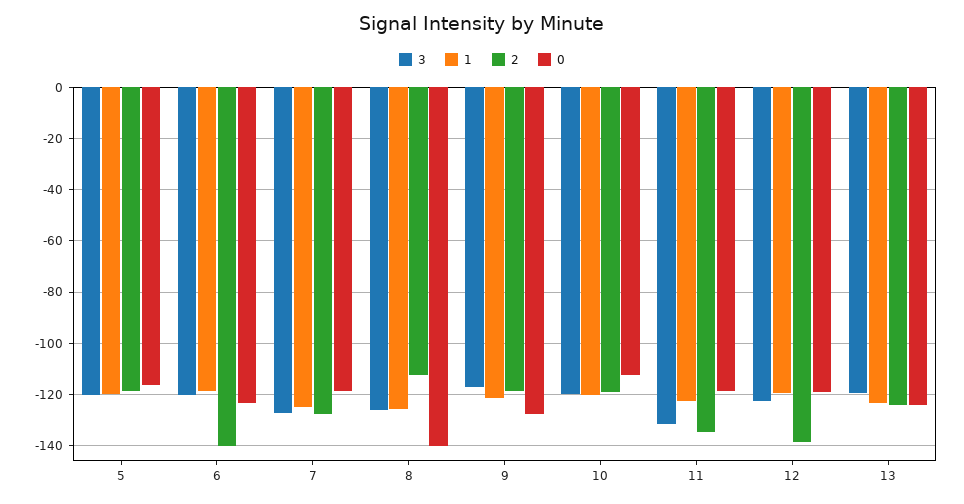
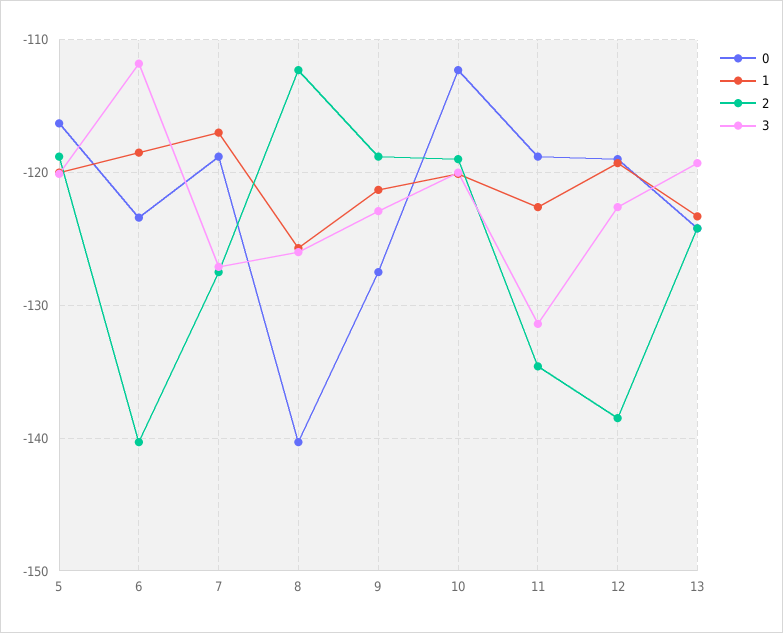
  {
    "3": {
      "5": -120,
-     "6": -120,
+     "6": -112,
      "7": -127,
      "8": -126,
-     "9": -117.5,
+     "9": -123,
      "10": -120,
      "11": -131,
      "12": -123,
      "13": -119
    },
    "1": {
      "5": -120,
      "6": -119,
-     "7": -125,
+     "7": -117,
      "8": -126,
      "9": -121,
      "10": -120,
      "11": -123,
      "12": -119,
      "13": -123
    },
    "2": {
      "5": -119,
      "6": -140,
      "7": -128,
      "8": -112,
      "9": -119,
      "10": -119,
      "11": -135,
      "12": -139,
      "13": -124
    },
    "0": {
      "5": -116,
      "6": -123,
      "7": -119,
      "8": -140,
      "9": -128,
      "10": -112,
      "11": -119,
      "12": -119,
      "13": -124
    }
  }

